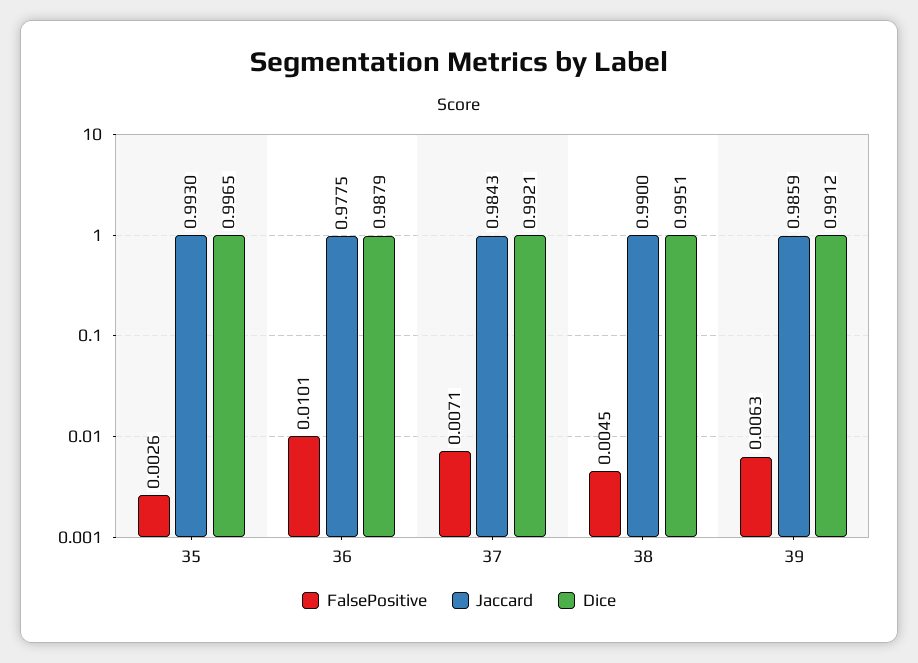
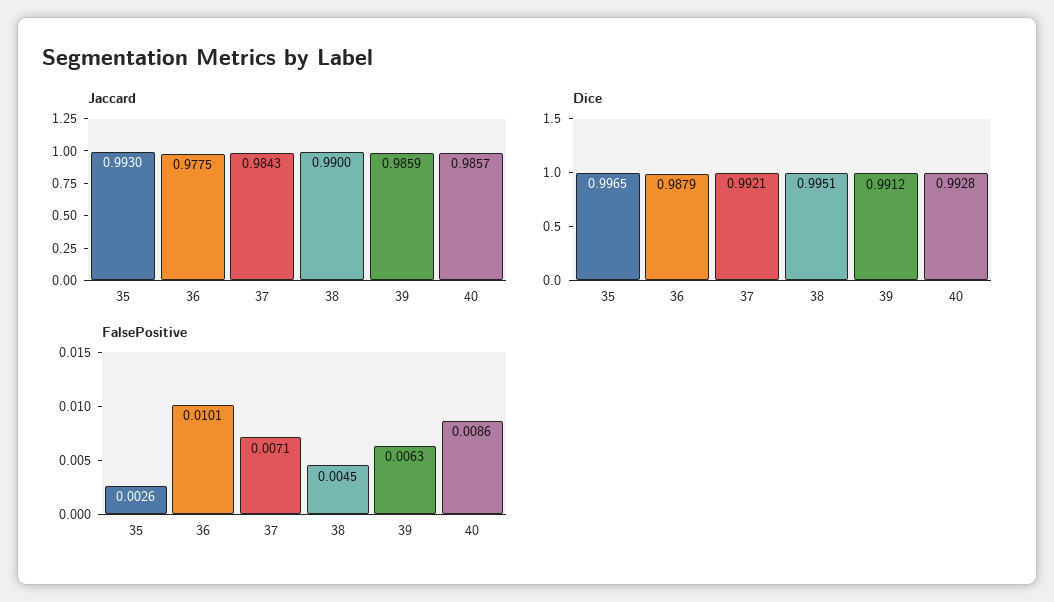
  {
    "FalsePositive": {
      "35": 0.0026,
      "36": 0.0101,
      "37": 0.0071,
      "38": 0.0045,
-     "39": 0.0063
+     "39": 0.0063,
+     "40": 0.0086
    },
    "Jaccard": {
      "35": 0.993,
      "36": 0.9775,
      "37": 0.9843,
      "38": 0.99,
-     "39": 0.9859
+     "39": 0.9859,
+     "40": 0.9857
    },
    "Dice": {
      "35": 0.9965,
      "36": 0.9879,
      "37": 0.9921,
      "38": 0.9951,
-     "39": 0.9912
+     "39": 0.9912,
+     "40": 0.9928
    }
  }

